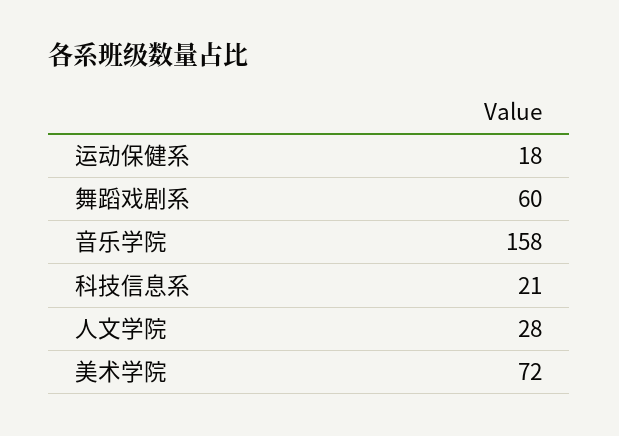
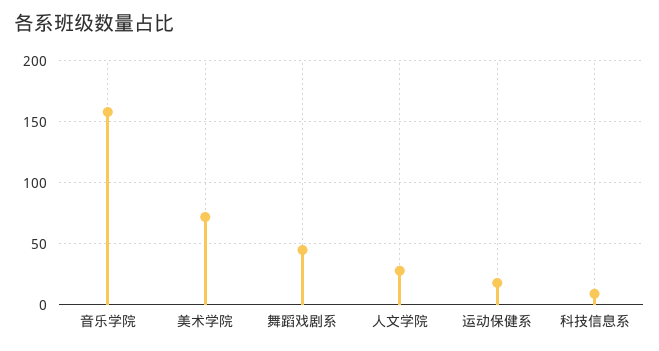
  {
    "运动保健系": 18,
-   "舞蹈戏剧系": 60,
+   "舞蹈戏剧系": 45,
    "音乐学院": 158,
-   "科技信息系": 21,
+   "科技信息系": 10,
    "人文学院": 28,
    "美术学院": 72
  }

